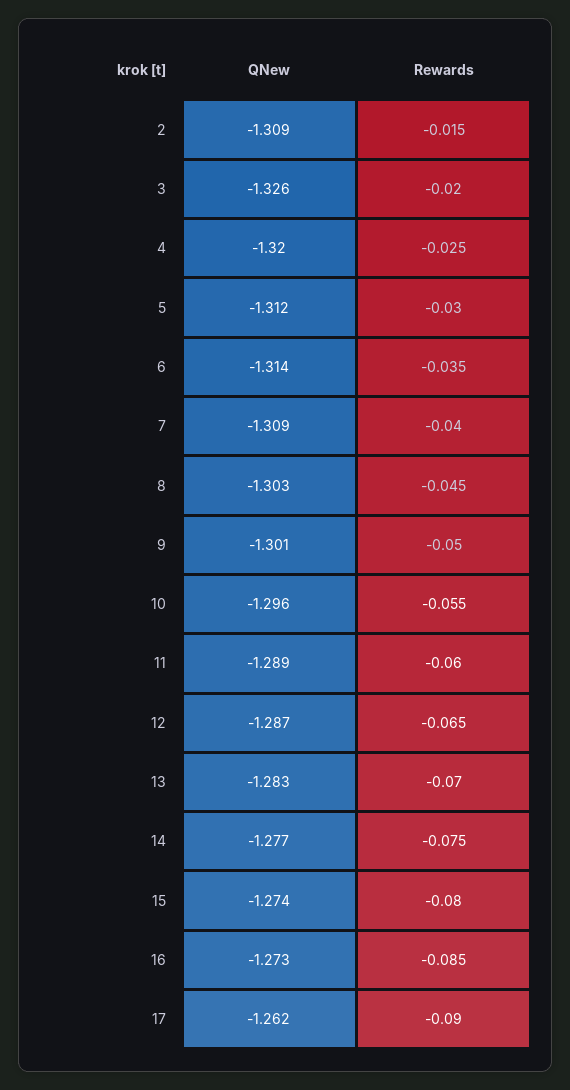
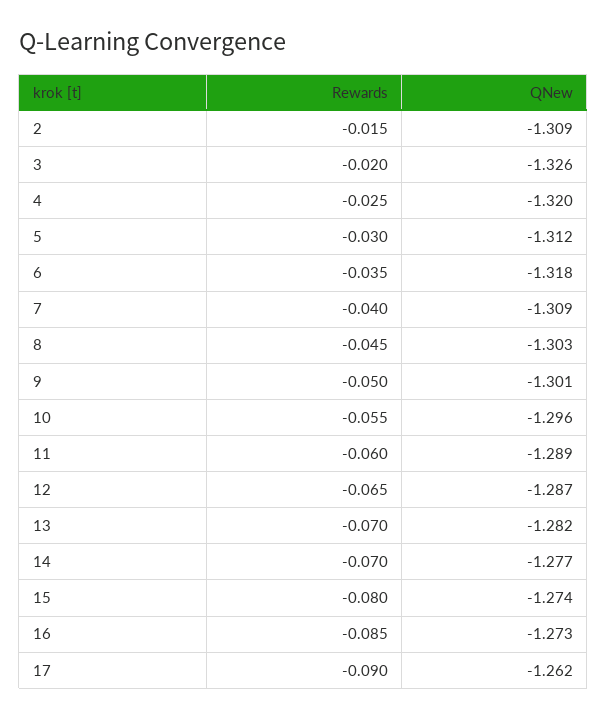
  {
    "QNew": {
      "2": -1.309,
      "3": -1.326,
      "4": -1.32,
      "5": -1.312,
-     "6": -1.314,
+     "6": -1.318,
      "7": -1.309,
      "8": -1.303,
      "9": -1.301,
      "10": -1.296,
      "11": -1.289,
      "12": -1.287,
-     "13": -1.283,
+     "13": -1.282,
      "14": -1.277,
      "15": -1.274,
      "16": -1.273,
      "17": -1.262
    },
    "Rewards": {
      "2": -0.015,
      "3": -0.02,
      "4": -0.025,
      "5": -0.03,
      "6": -0.035,
      "7": -0.04,
      "8": -0.045,
      "9": -0.05,
      "10": -0.055,
      "11": -0.06,
      "12": -0.065,
      "13": -0.07,
-     "14": -0.075,
+     "14": -0.07,
      "15": -0.08,
      "16": -0.085,
      "17": -0.09
    }
  }

